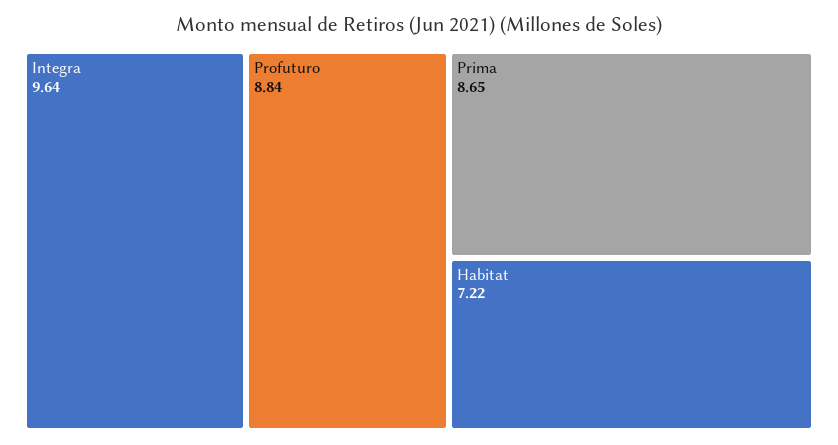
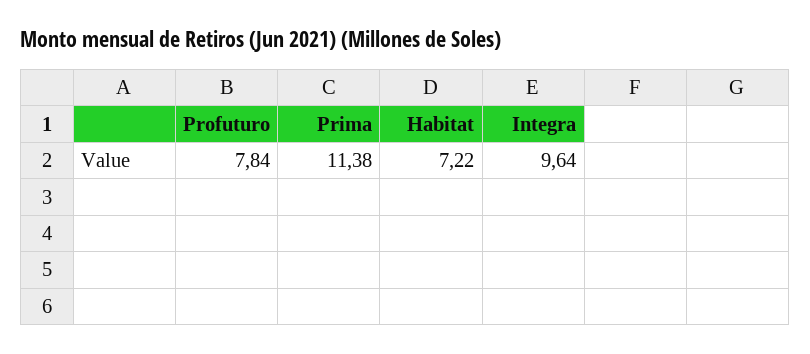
  {
    "Integra": 9.64,
-   "Profuturo": 8.84,
+   "Profuturo": 7.84,
-   "Prima": 8.65,
+   "Prima": 11.38,
    "Habitat": 7.22
  }

